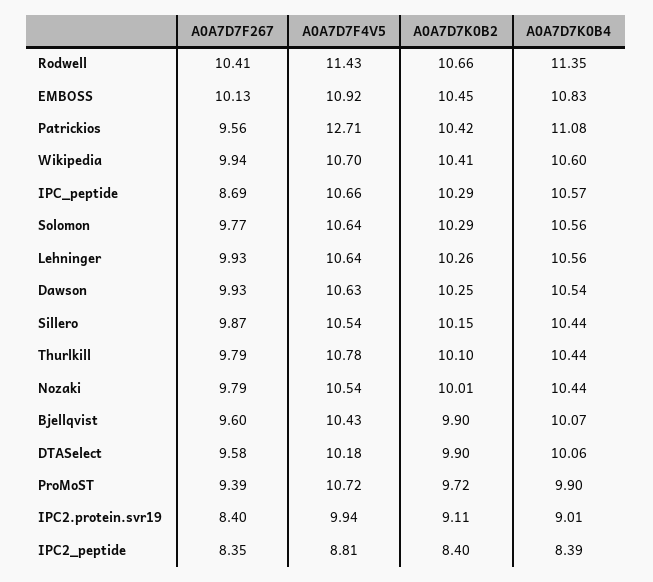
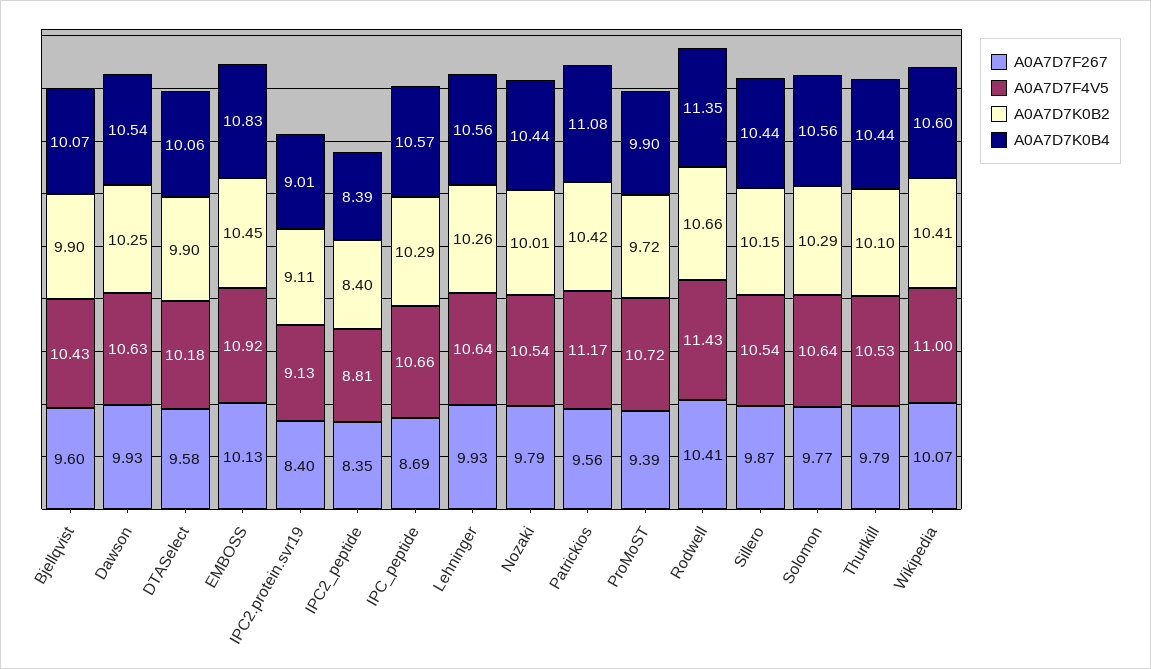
  {
    "A0A7D7F267": {
      "Rodwell": 10.41,
      "EMBOSS": 10.13,
      "Patrickios": 9.56,
-     "Wikipedia": 9.94,
+     "Wikipedia": 10.07,
      "IPC_peptide": 8.69,
      "Solomon": 9.77,
      "Lehninger": 9.93,
      "Dawson": 9.93,
      "Sillero": 9.87,
      "Thurlkill": 9.79,
      "Nozaki": 9.79,
      "Bjellqvist": 9.6,
      "DTASelect": 9.58,
      "ProMoST": 9.39,
      "IPC2.protein.svr19": 8.4,
      "IPC2_peptide": 8.35
    },
    "A0A7D7F4V5": {
      "Rodwell": 11.43,
      "EMBOSS": 10.92,
-     "Patrickios": 12.71,
+     "Patrickios": 11.17,
-     "Wikipedia": 10.7,
+     "Wikipedia": 11,
      "IPC_peptide": 10.66,
      "Solomon": 10.64,
      "Lehninger": 10.64,
      "Dawson": 10.63,
      "Sillero": 10.54,
-     "Thurlkill": 10.78,
+     "Thurlkill": 10.53,
      "Nozaki": 10.54,
      "Bjellqvist": 10.43,
      "DTASelect": 10.18,
      "ProMoST": 10.72,
-     "IPC2.protein.svr19": 9.94,
+     "IPC2.protein.svr19": 9.13,
      "IPC2_peptide": 8.81
    },
    "A0A7D7K0B2": {
      "Rodwell": 10.66,
      "EMBOSS": 10.45,
      "Patrickios": 10.42,
      "Wikipedia": 10.41,
      "IPC_peptide": 10.29,
      "Solomon": 10.29,
      "Lehninger": 10.26,
      "Dawson": 10.25,
      "Sillero": 10.15,
      "Thurlkill": 10.1,
      "Nozaki": 10.01,
      "Bjellqvist": 9.9,
      "DTASelect": 9.9,
      "ProMoST": 9.72,
      "IPC2.protein.svr19": 9.11,
      "IPC2_peptide": 8.4
    },
    "A0A7D7K0B4": {
      "Rodwell": 11.35,
      "EMBOSS": 10.83,
      "Patrickios": 11.08,
      "Wikipedia": 10.6,
      "IPC_peptide": 10.57,
      "Solomon": 10.56,
      "Lehninger": 10.56,
      "Dawson": 10.54,
      "Sillero": 10.44,
      "Thurlkill": 10.44,
      "Nozaki": 10.44,
      "Bjellqvist": 10.07,
      "DTASelect": 10.06,
      "ProMoST": 9.9,
      "IPC2.protein.svr19": 9.01,
      "IPC2_peptide": 8.39
    }
  }

